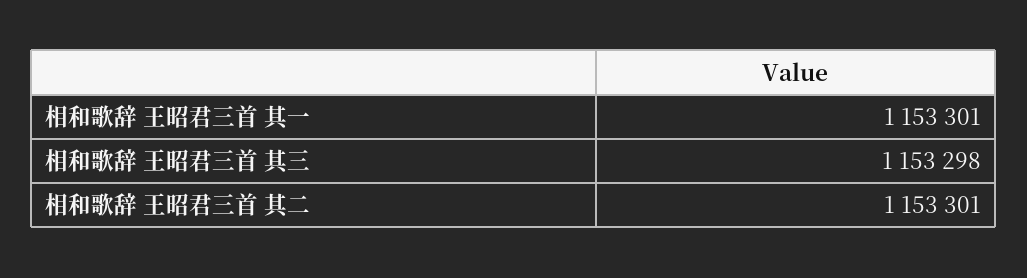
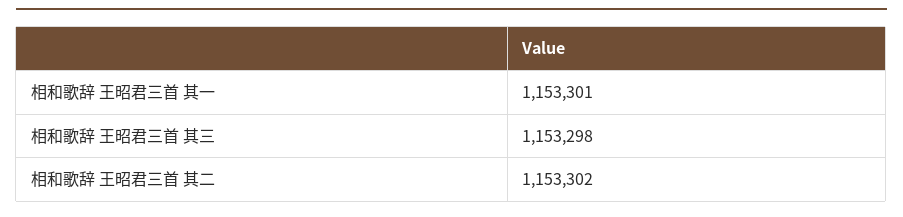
  {
    "相和歌辞 王昭君三首 其一": 1153301,
    "相和歌辞 王昭君三首 其三": 1153298,
-   "相和歌辞 王昭君三首 其二": 1153301
+   "相和歌辞 王昭君三首 其二": 1153302
  }

